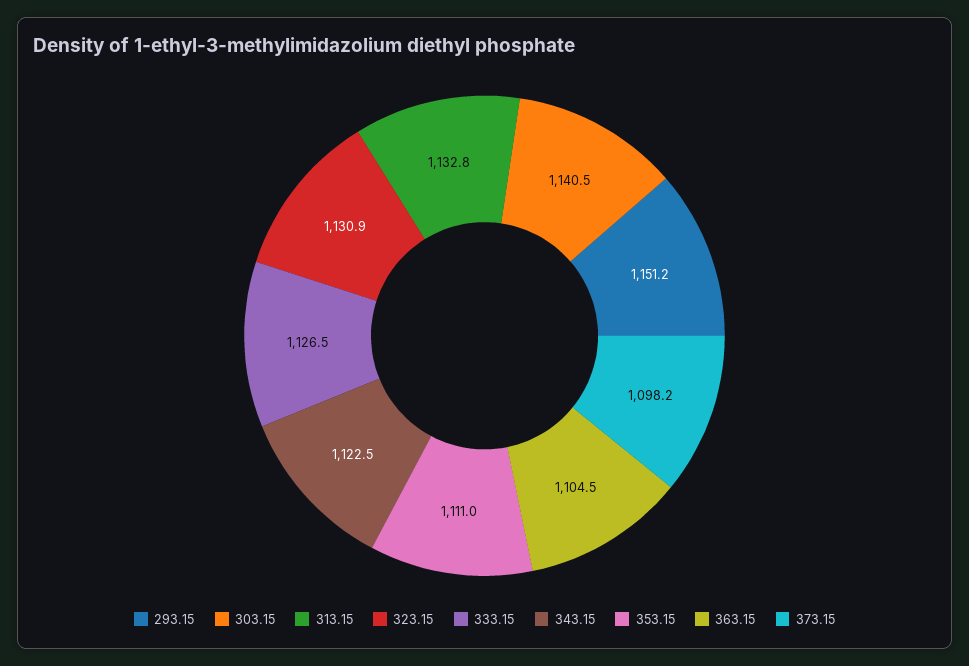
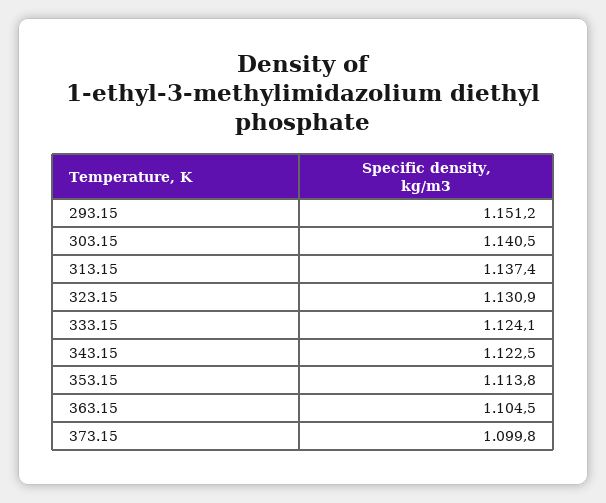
  {
    "293.15": 1151.2,
    "303.15": 1140.5,
-   "313.15": 1132.8,
+   "313.15": 1137.4,
    "323.15": 1130.9,
-   "333.15": 1126.5,
+   "333.15": 1124.1,
    "343.15": 1122.5,
-   "353.15": 1111,
+   "353.15": 1113.8,
    "363.15": 1104.5,
-   "373.15": 1098.2
+   "373.15": 1099.8
  }

